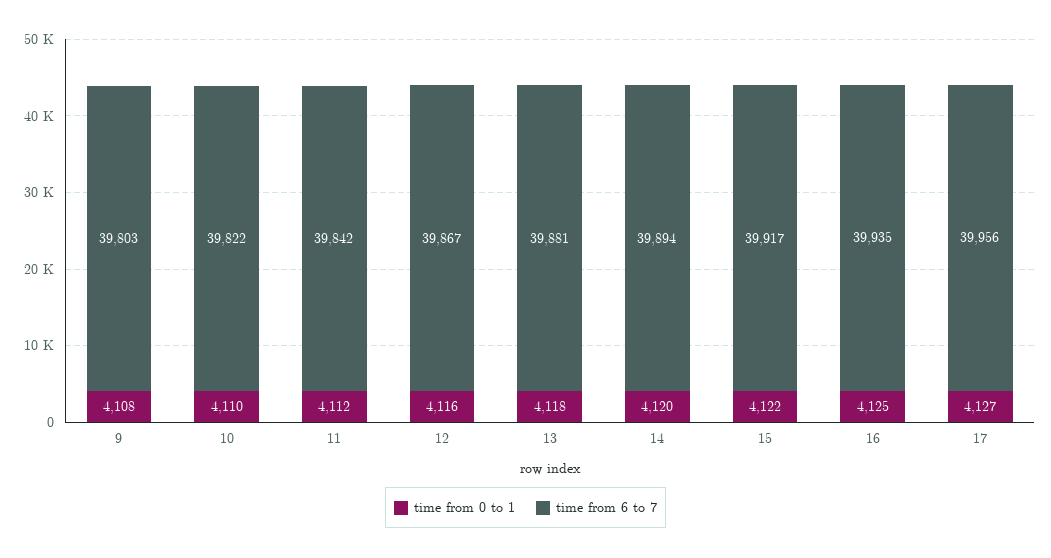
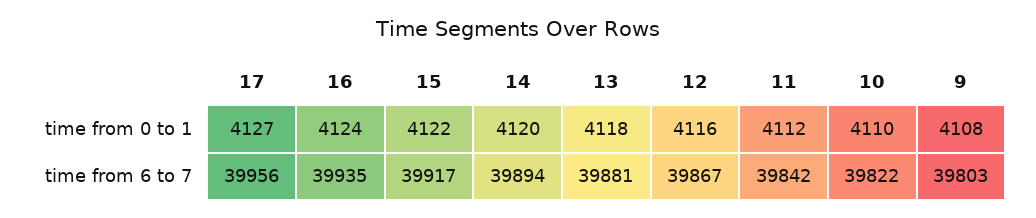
  {
    "time from 0 to 1": {
      "9": 4108,
      "10": 4110,
      "11": 4112,
      "12": 4116,
      "13": 4118,
      "14": 4120,
      "15": 4122,
-     "16": 4125,
+     "16": 4124,
      "17": 4127
    },
    "time from 6 to 7": {
      "9": 39803,
      "10": 39822,
      "11": 39842,
      "12": 39867,
      "13": 39881,
      "14": 39894,
      "15": 39917,
      "16": 39935,
      "17": 39956
    }
  }

